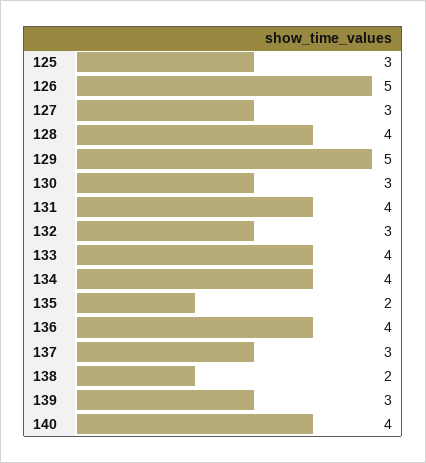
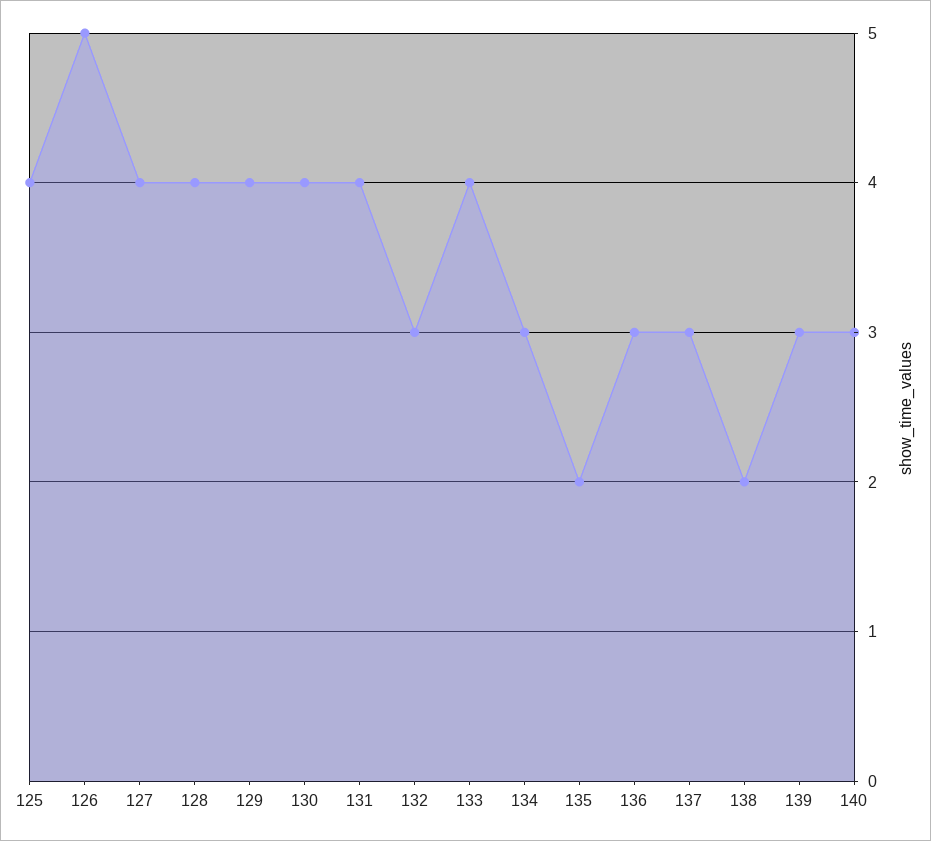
  {
-   "125": 3,
+   "125": 4,
    "126": 5,
-   "127": 3,
+   "127": 4,
    "128": 4,
-   "129": 5,
+   "129": 4,
-   "130": 3,
+   "130": 4,
    "131": 4,
    "132": 3,
    "133": 4,
-   "134": 4,
+   "134": 3,
    "135": 2,
-   "136": 4,
+   "136": 3,
    "137": 3,
    "138": 2,
    "139": 3,
-   "140": 4
+   "140": 3
  }

